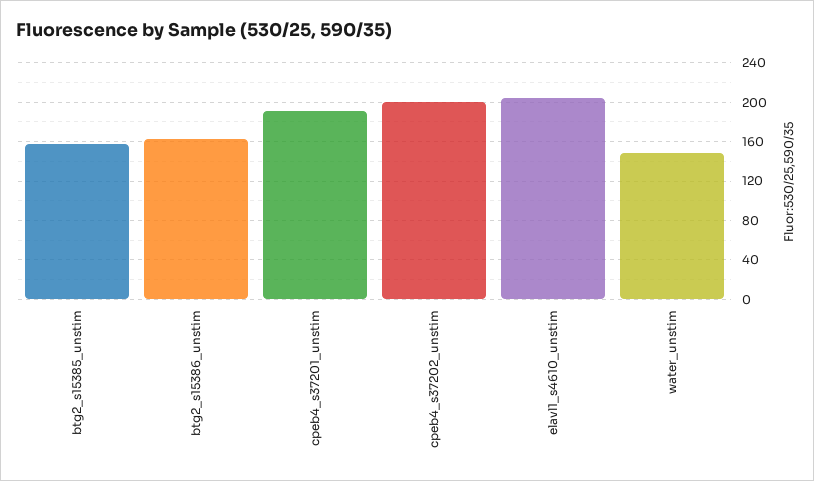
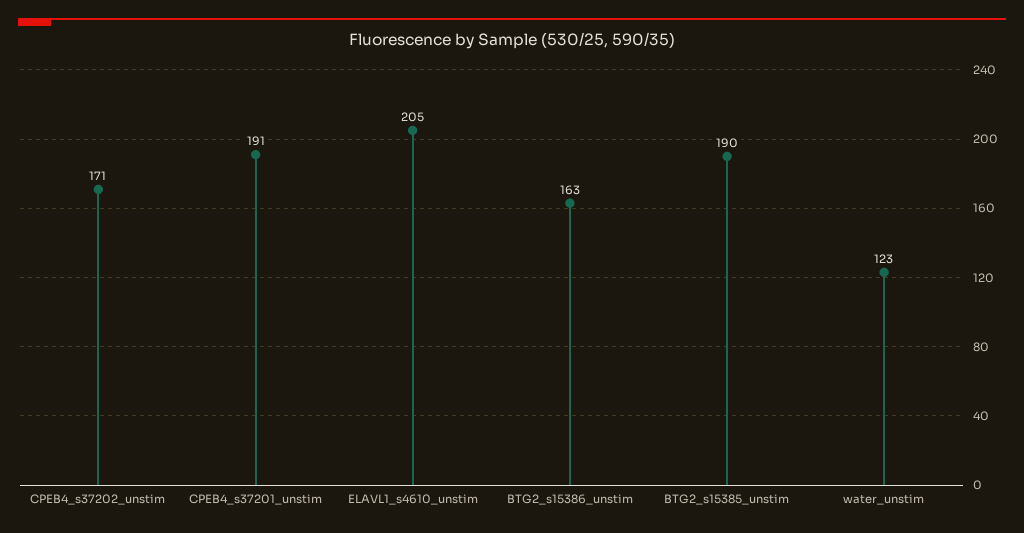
  {
-   "btg2_s15385_unstim": 160,
+   "btg2_s15385_unstim": 190,
    "btg2_s15386_unstim": 163,
    "cpeb4_s37201_unstim": 191,
-   "cpeb4_s37202_unstim": 200,
+   "cpeb4_s37202_unstim": 171,
    "elavl1_s4610_unstim": 205,
-   "water_unstim": 150
+   "water_unstim": 123
  }

